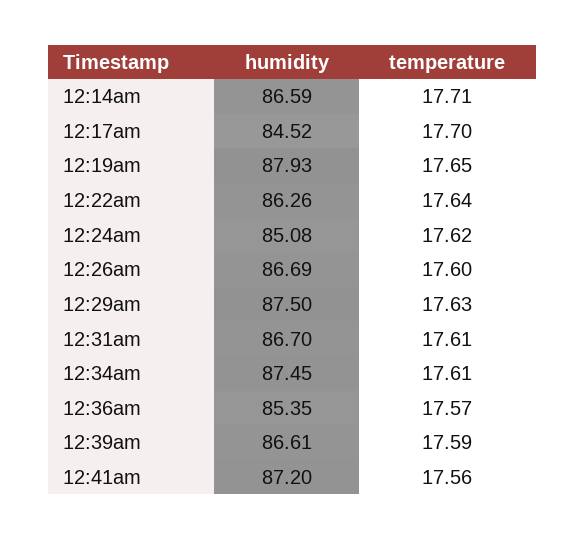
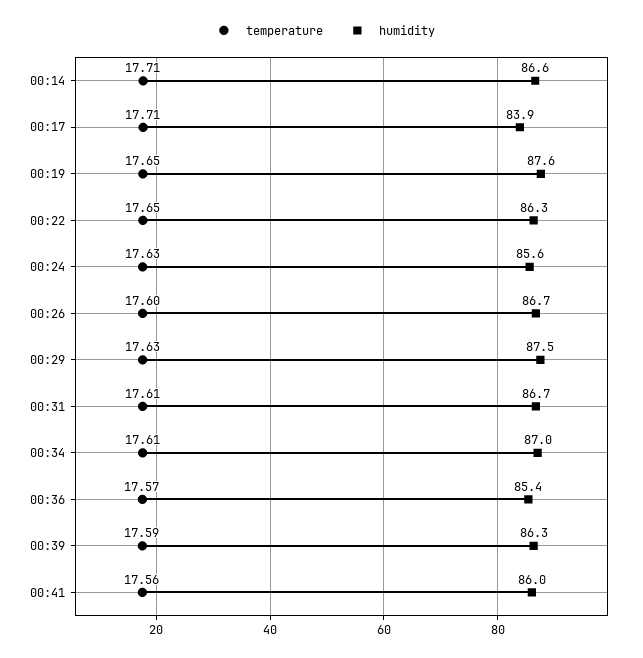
  {
    "humidity": {
      "12:14am": 86.59,
-     "12:17am": 84.52,
+     "12:17am": 83.9,
-     "12:19am": 87.93,
+     "12:19am": 87.6,
      "12:22am": 86.26,
-     "12:24am": 85.08,
+     "12:24am": 85.6,
      "12:26am": 86.69,
      "12:29am": 87.5,
      "12:31am": 86.7,
-     "12:34am": 87.45,
+     "12:34am": 87,
      "12:36am": 85.35,
-     "12:39am": 86.61,
+     "12:39am": 86.3,
-     "12:41am": 87.2
+     "12:41am": 86
    },
    "temperature": {
      "12:14am": 17.71,
-     "12:17am": 17.7,
+     "12:17am": 17.71,
      "12:19am": 17.65,
-     "12:22am": 17.64,
+     "12:22am": 17.65,
-     "12:24am": 17.62,
+     "12:24am": 17.63,
      "12:26am": 17.6,
      "12:29am": 17.63,
      "12:31am": 17.61,
      "12:34am": 17.61,
      "12:36am": 17.57,
      "12:39am": 17.59,
      "12:41am": 17.56
    }
  }

